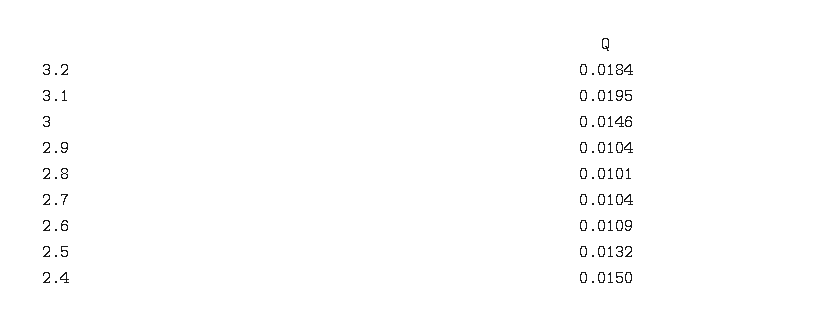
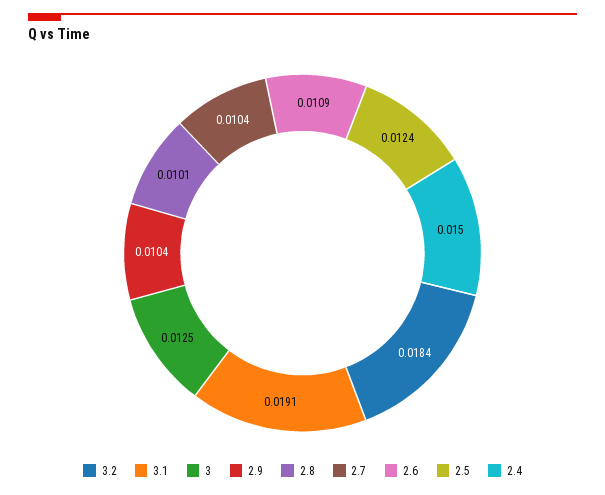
  {
    "3.2": 0.0184,
-   "3.1": 0.0195,
+   "3.1": 0.0191,
-   "3": 0.0146,
+   "3": 0.0125,
    "2.9": 0.0104,
    "2.8": 0.0101,
    "2.7": 0.0104,
    "2.6": 0.0109,
-   "2.5": 0.0132,
+   "2.5": 0.0124,
    "2.4": 0.015
  }

